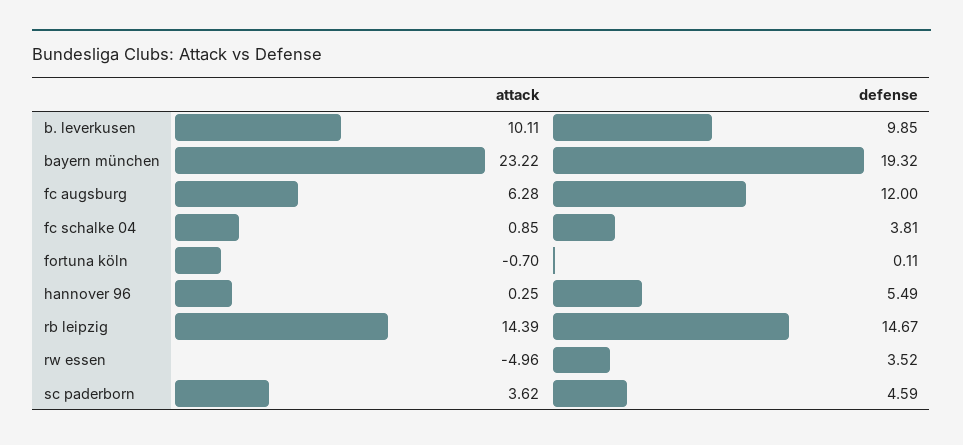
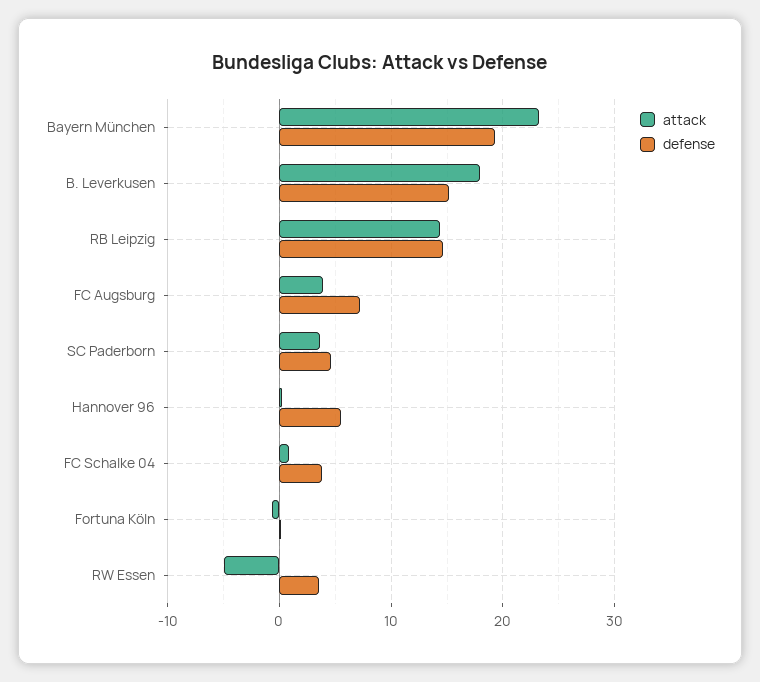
  {
    "attack": {
-     "b. leverkusen": 10.11,
+     "b. leverkusen": 18,
      "bayern münchen": 23.22,
-     "fc augsburg": 6.28,
+     "fc augsburg": 4,
      "fc schalke 04": 0.85,
      "fortuna köln": -0.7,
      "hannover 96": 0.25,
      "rb leipzig": 14.39,
      "rw essen": -4.96,
      "sc paderborn": 3.62
    },
    "defense": {
-     "b. leverkusen": 9.85,
+     "b. leverkusen": 15,
      "bayern münchen": 19.32,
-     "fc augsburg": 12,
+     "fc augsburg": 7,
      "fc schalke 04": 3.81,
      "fortuna köln": 0.11,
      "hannover 96": 5.49,
      "rb leipzig": 14.67,
      "rw essen": 3.52,
      "sc paderborn": 4.59
    }
  }

